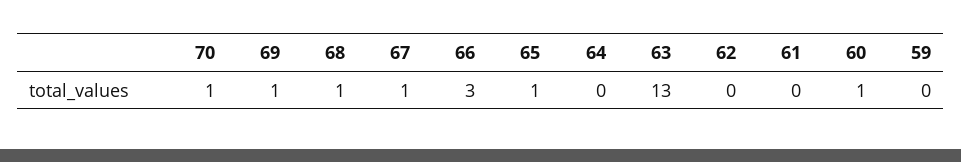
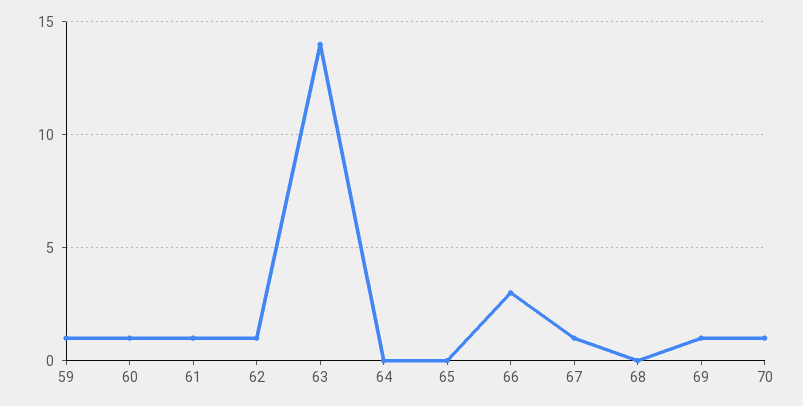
  {
    "70": 1,
    "69": 1,
-   "68": 1,
+   "68": 0,
    "67": 1,
    "66": 3,
-   "65": 1,
+   "65": 0,
    "64": 0,
-   "63": 13,
+   "63": 14,
-   "62": 0,
+   "62": 1,
-   "61": 0,
+   "61": 1,
    "60": 1,
-   "59": 0
+   "59": 1
  }

